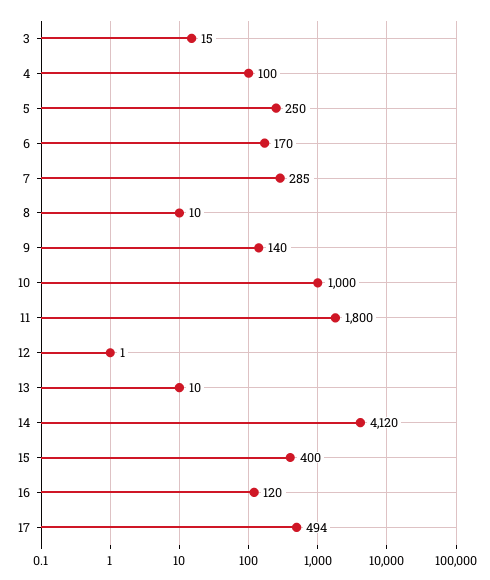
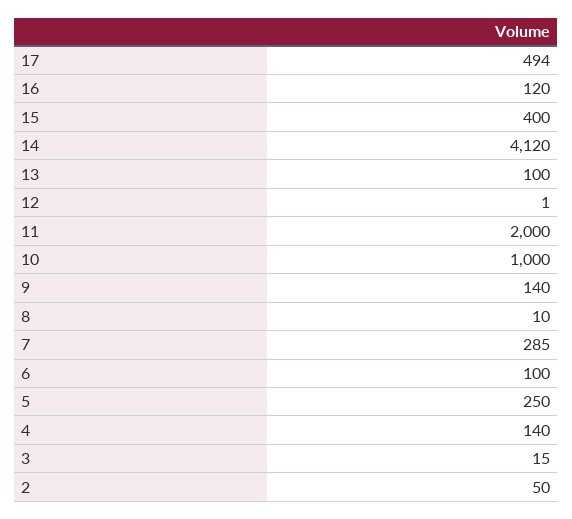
  {
    "3": 15,
-   "4": 100,
+   "4": 140,
    "5": 250,
-   "6": 170,
+   "6": 100,
    "7": 285,
    "8": 10,
    "9": 140,
    "10": 1000,
-   "11": 1800,
+   "11": 2000,
    "12": 1,
-   "13": 10,
+   "13": 100,
    "14": 4120,
    "15": 400,
    "16": 120,
-   "17": 494
+   "17": 494,
+   "2": 50
  }

